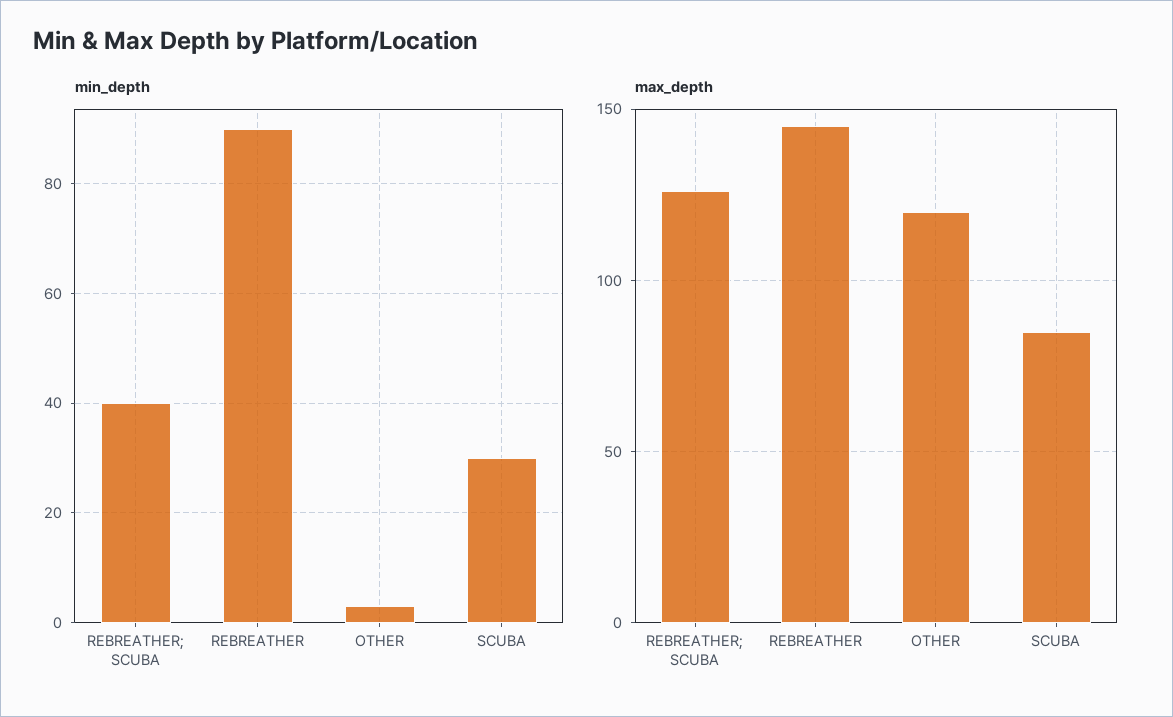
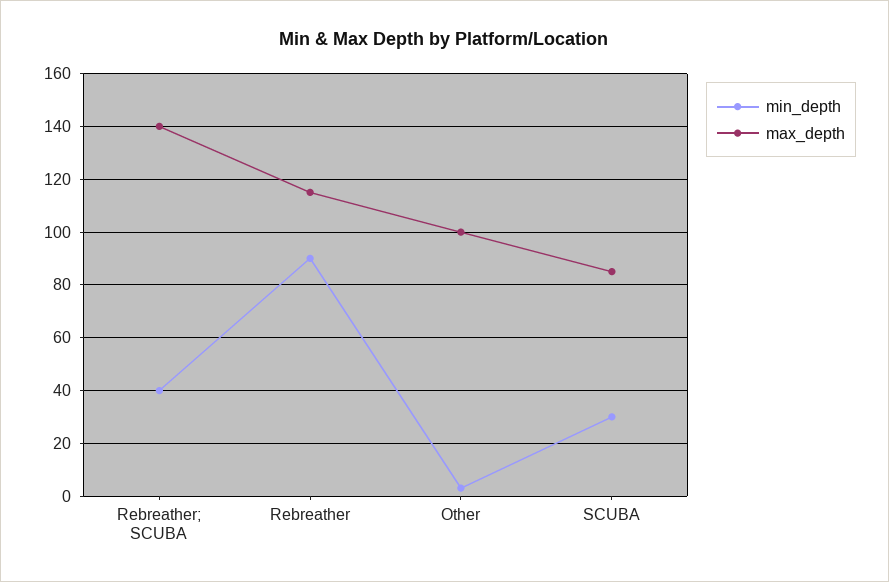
  {
    "min_depth": {
      "REBREATHER; SCUBA": 40,
      "REBREATHER": 90,
      "OTHER": 5,
      "SCUBA": 30
    },
    "max_depth": {
-     "REBREATHER; SCUBA": 125,
+     "REBREATHER; SCUBA": 140,
-     "REBREATHER": 145,
+     "REBREATHER": 115,
-     "OTHER": 120,
+     "OTHER": 100,
      "SCUBA": 85
    }
  }

